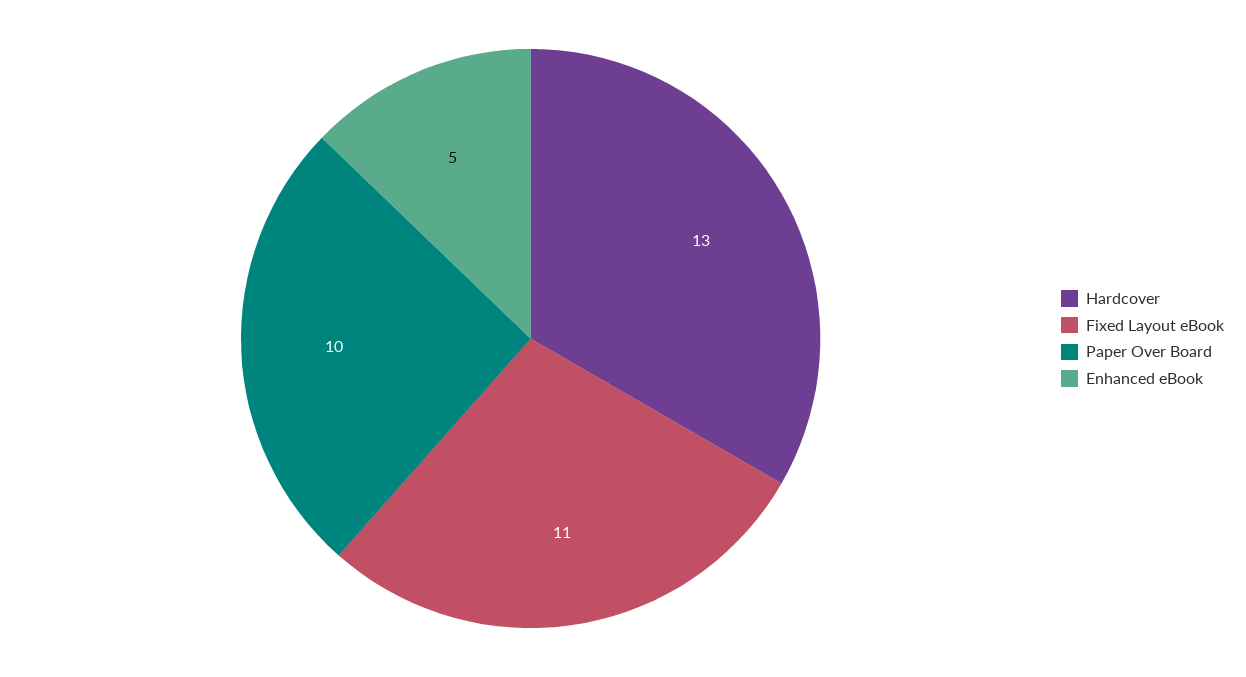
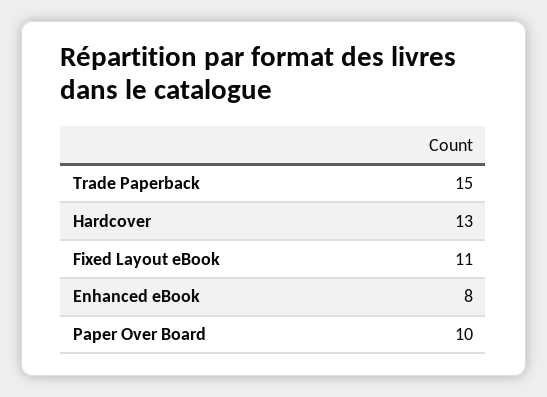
  {
    "Hardcover": 13,
    "Fixed Layout eBook": 11,
    "Paper Over Board": 10,
-   "Enhanced eBook": 5
+   "Enhanced eBook": 8,
+   "Trade Paperback": 15
  }

